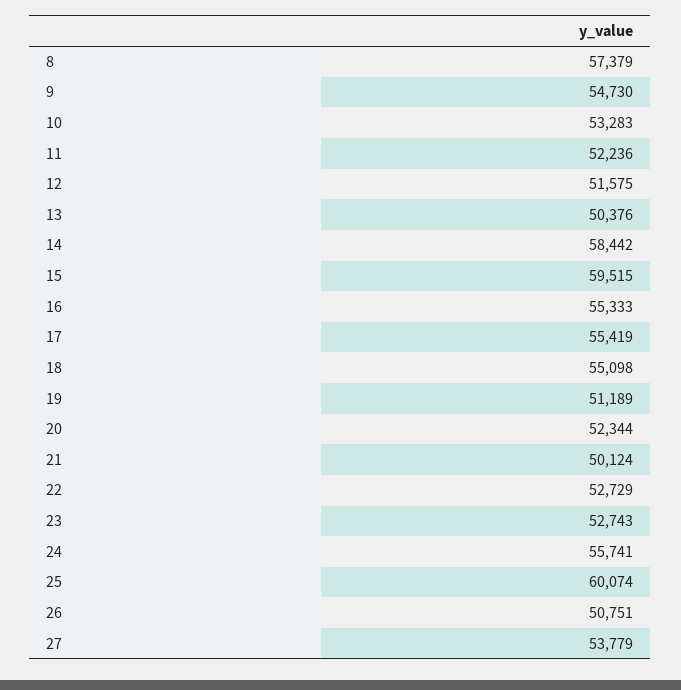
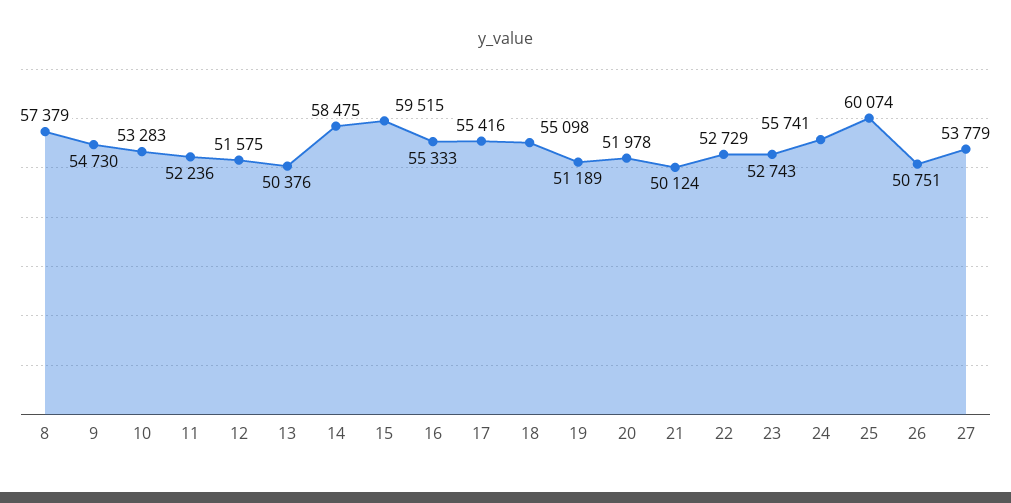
  {
    "8": 57379,
    "9": 54730,
    "10": 53283,
    "11": 52236,
    "12": 51575,
    "13": 50376,
-   "14": 58442,
+   "14": 58475,
    "15": 59515,
    "16": 55333,
-   "17": 55419,
+   "17": 55416,
    "18": 55098,
    "19": 51189,
-   "20": 52344,
+   "20": 51978,
    "21": 50124,
    "22": 52729,
    "23": 52743,
    "24": 55741,
    "25": 60074,
    "26": 50751,
    "27": 53779
  }

